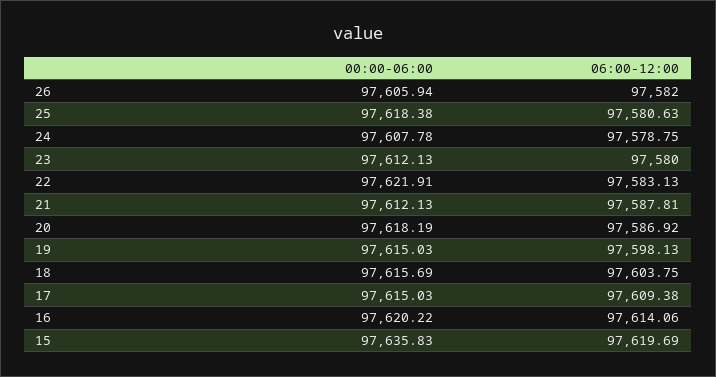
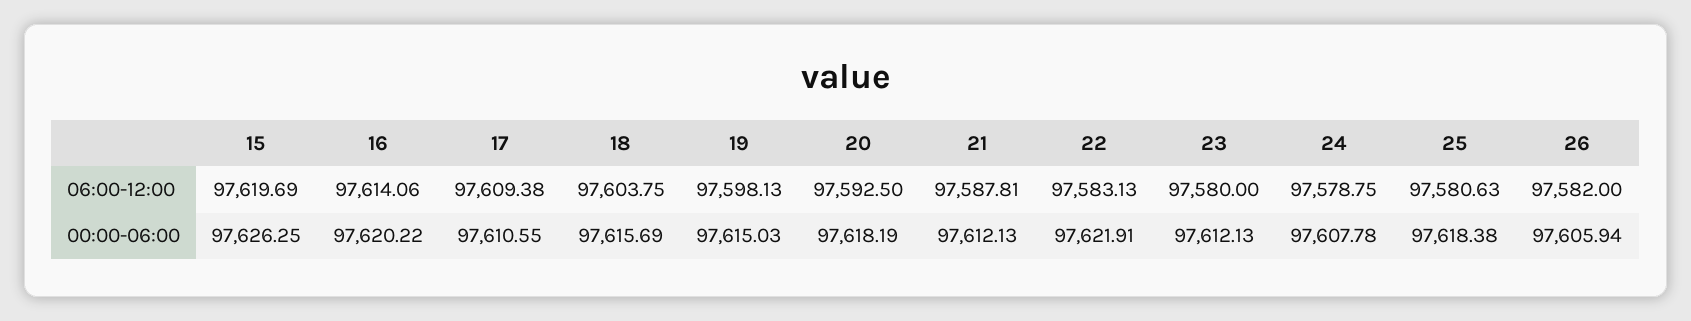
  {
    "00:00-06:00": {
      "26": 97605.94,
      "25": 97618.38,
      "24": 97607.78,
      "23": 97612.13,
      "22": 97621.91,
      "21": 97612.13,
      "20": 97618.19,
      "19": 97615.03,
      "18": 97615.69,
-     "17": 97615.03,
+     "17": 97610.55,
      "16": 97620.22,
-     "15": 97635.83
+     "15": 97626.25
    },
    "06:00-12:00": {
      "26": 97582,
      "25": 97580.63,
      "24": 97578.75,
      "23": 97580,
      "22": 97583.13,
      "21": 97587.81,
-     "20": 97586.92,
+     "20": 97592.5,
      "19": 97598.13,
      "18": 97603.75,
      "17": 97609.38,
      "16": 97614.06,
      "15": 97619.69
    }
  }

